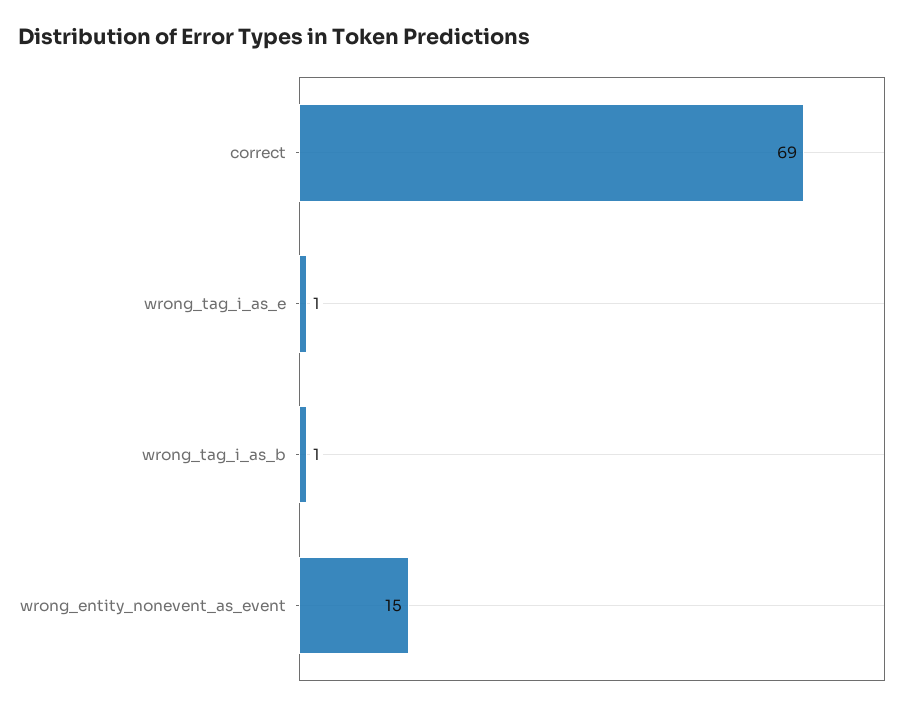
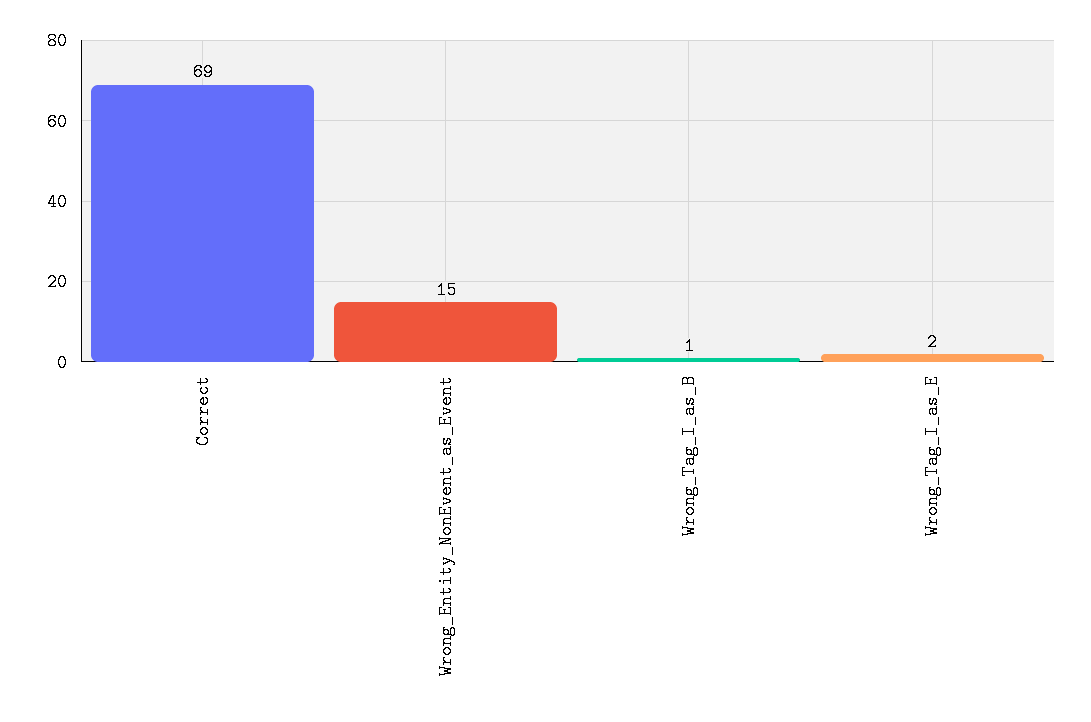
  {
    "correct": 69,
-   "wrong_tag_i_as_e": 1,
+   "wrong_tag_i_as_e": 2,
    "wrong_tag_i_as_b": 1,
    "wrong_entity_nonevent_as_event": 15
  }

